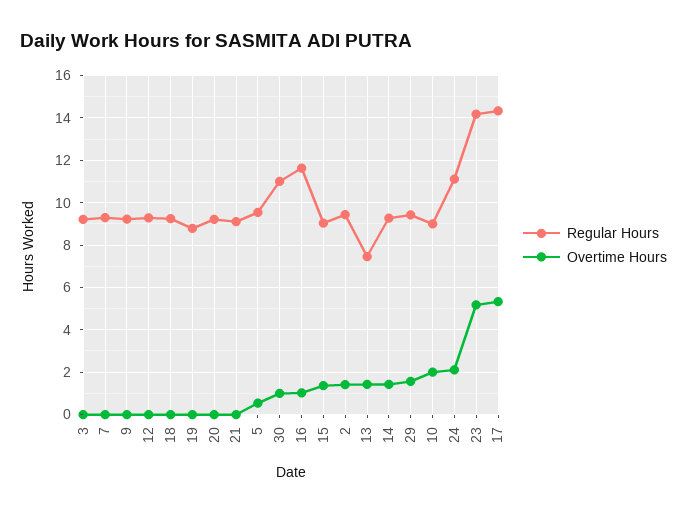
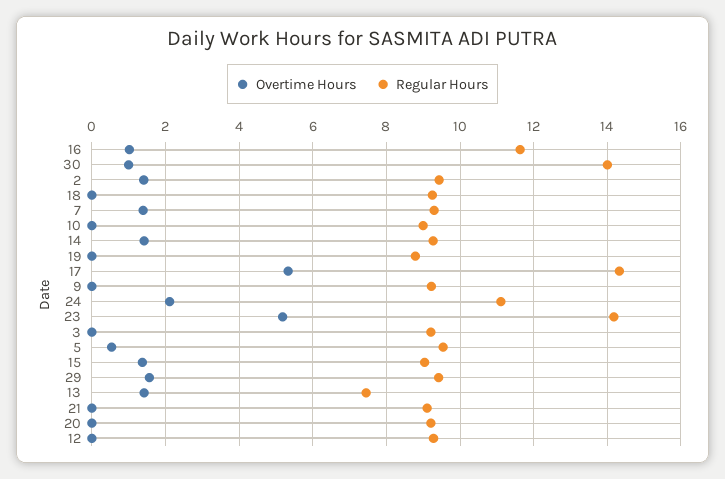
  {
    "Regular Hours": {
      "3": 9.2,
      "7": 9.4,
      "9": 9.2,
      "12": 9.2,
      "18": 9.2,
      "19": 8.8,
      "20": 9.2,
      "21": 9.2,
      "5": 9.6,
-     "30": 11,
+     "30": 14,
      "16": 11.6,
      "15": 9,
      "2": 9.4,
      "13": 7.4,
      "14": 9.2,
      "29": 9.4,
      "10": 9,
      "24": 11.2,
      "23": 14.2,
      "17": 14.4
    },
    "Overtime Hours": {
      "3": 0,
-     "7": 0,
+     "7": 1.4,
      "9": 0,
      "12": 0,
      "18": 0,
      "19": 0,
      "20": 0,
      "21": 0,
      "5": 0.6,
      "30": 1,
      "16": 1,
      "15": 1.4,
      "2": 1.4,
      "13": 1.4,
      "14": 1.4,
      "29": 1.6,
-     "10": 2,
+     "10": 0,
      "24": 2.2,
      "23": 5.2,
      "17": 5.4
    }
  }

